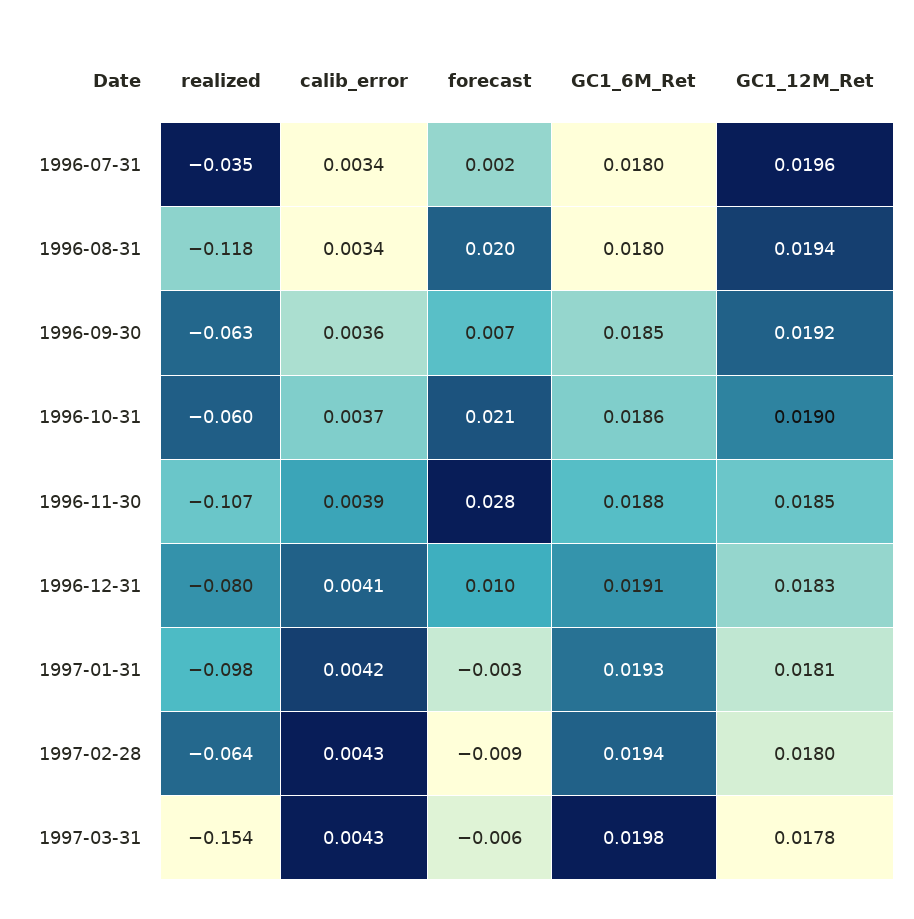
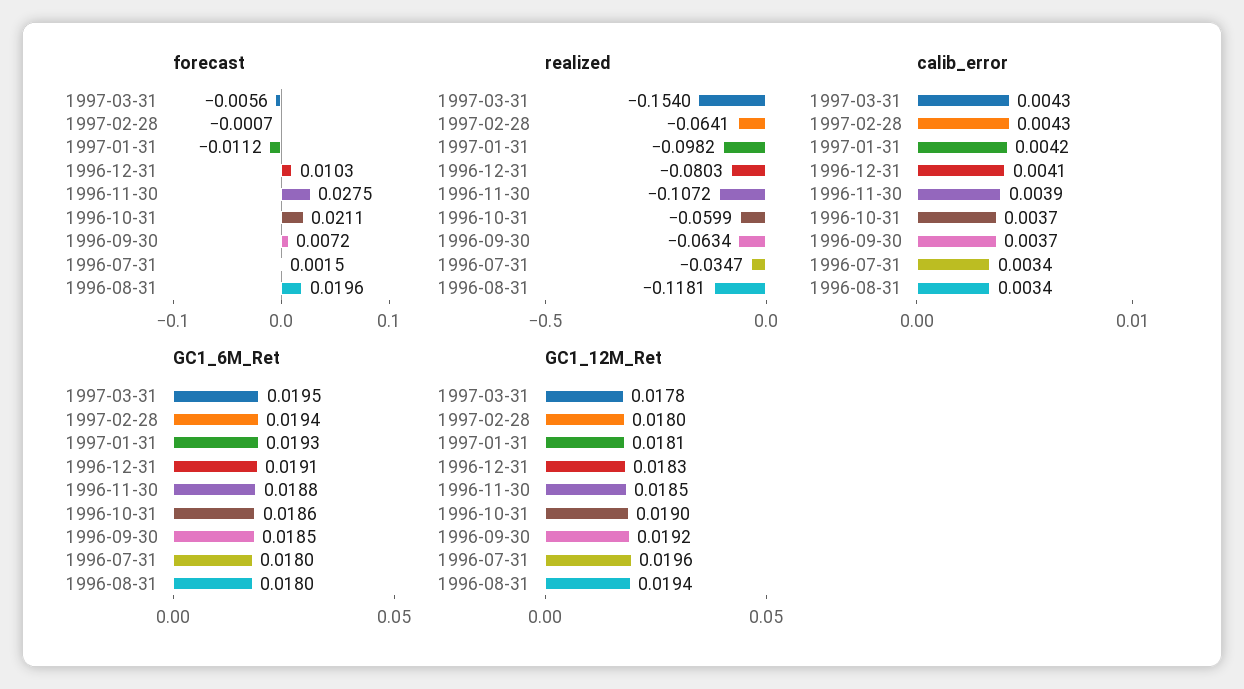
  {
    "realized": {
      "1996-07-31": -0.0347,
      "1996-08-31": -0.1181,
      "1996-09-30": -0.0634,
      "1996-10-31": -0.0599,
      "1996-11-30": -0.1072,
      "1996-12-31": -0.0803,
      "1997-01-31": -0.0982,
      "1997-02-28": -0.0641,
      "1997-03-31": -0.154
    },
    "calib_error": {
      "1996-07-31": 0.0034,
      "1996-08-31": 0.0034,
-     "1996-09-30": 0.0036,
+     "1996-09-30": 0.0037,
      "1996-10-31": 0.0037,
      "1996-11-30": 0.0039,
      "1996-12-31": 0.0041,
      "1997-01-31": 0.0042,
      "1997-02-28": 0.0043,
      "1997-03-31": 0.0043
    },
    "forecast": {
      "1996-07-31": 0.0015,
      "1996-08-31": 0.0196,
      "1996-09-30": 0.0072,
      "1996-10-31": 0.0211,
      "1996-11-30": 0.0275,
      "1996-12-31": 0.0103,
-     "1997-01-31": -0.003,
+     "1997-01-31": -0.0112,
-     "1997-02-28": -0.009,
+     "1997-02-28": -0.0007,
      "1997-03-31": -0.0056
    },
    "GC1_6M_Ret": {
      "1996-07-31": 0.018,
      "1996-08-31": 0.018,
      "1996-09-30": 0.0185,
      "1996-10-31": 0.0186,
      "1996-11-30": 0.0188,
      "1996-12-31": 0.0191,
      "1997-01-31": 0.0193,
      "1997-02-28": 0.0194,
-     "1997-03-31": 0.0198
+     "1997-03-31": 0.0195
    },
    "GC1_12M_Ret": {
      "1996-07-31": 0.0196,
      "1996-08-31": 0.0194,
      "1996-09-30": 0.0192,
      "1996-10-31": 0.019,
      "1996-11-30": 0.0185,
      "1996-12-31": 0.0183,
      "1997-01-31": 0.0181,
      "1997-02-28": 0.018,
      "1997-03-31": 0.0178
    }
  }

